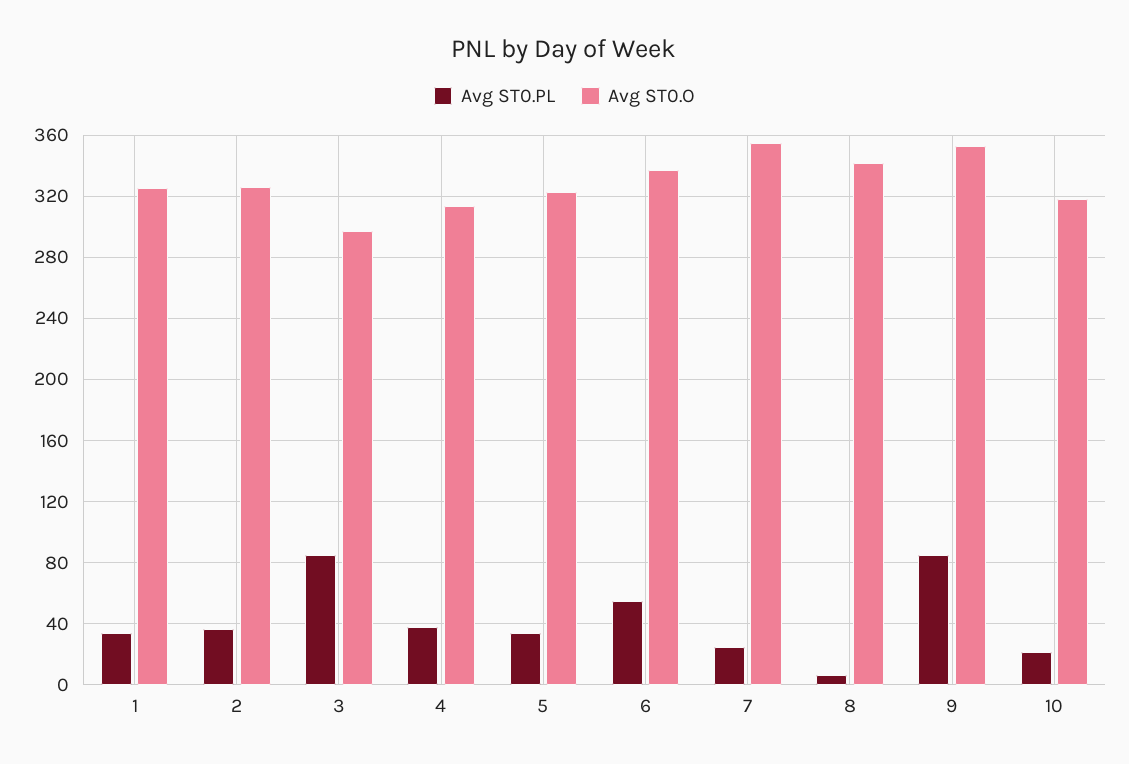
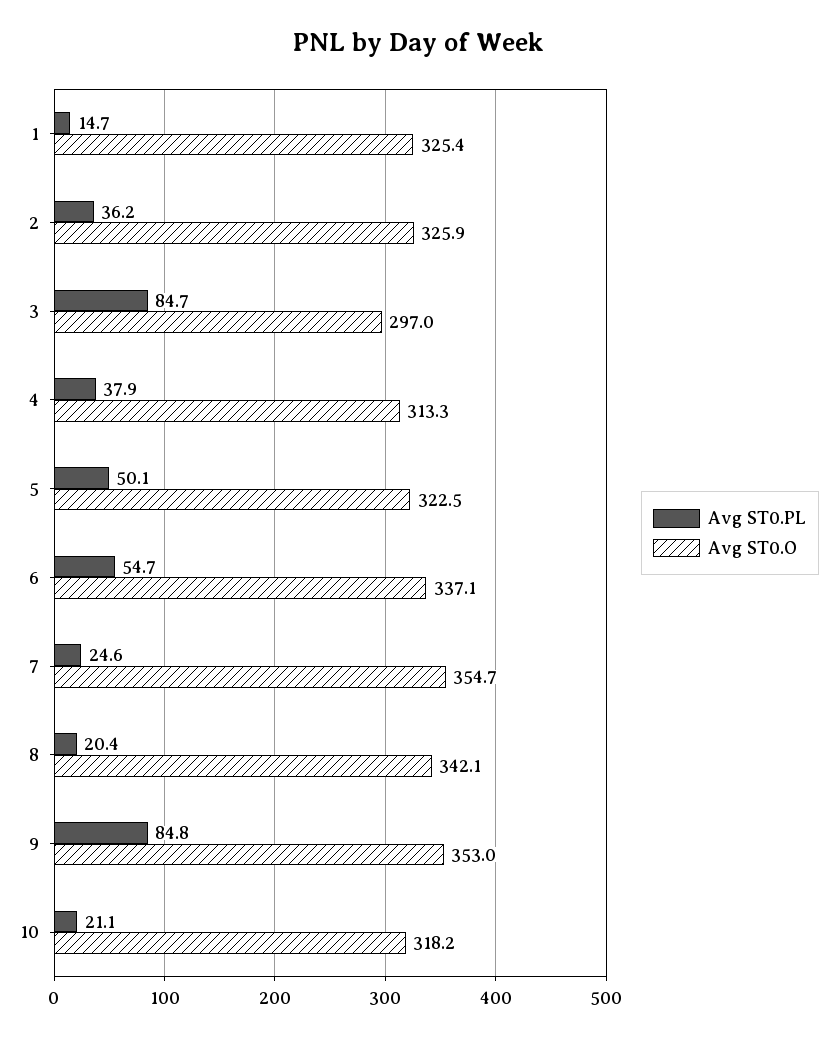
  {
    "Avg ST0.PL": {
-     "1": 35,
+     "1": 14.7,
      "2": 36.2,
      "3": 84.7,
      "4": 37.9,
-     "5": 35,
+     "5": 50.1,
      "6": 54.7,
      "7": 24.6,
-     "8": 5,
+     "8": 20.4,
      "9": 84.8,
      "10": 21.1
    },
    "Avg ST0.O": {
      "1": 325.4,
      "2": 325.9,
      "3": 297,
      "4": 313.3,
      "5": 322.5,
      "6": 337.1,
      "7": 354.7,
      "8": 342.1,
      "9": 353,
      "10": 318.2
    }
  }

